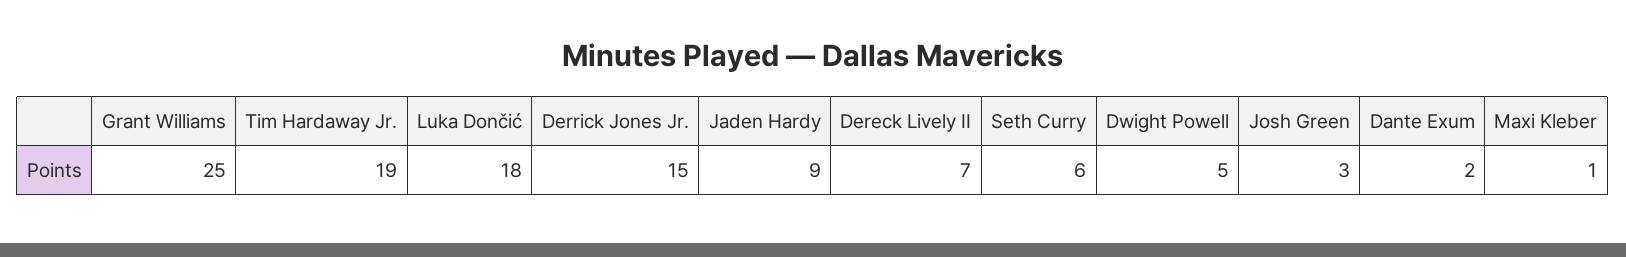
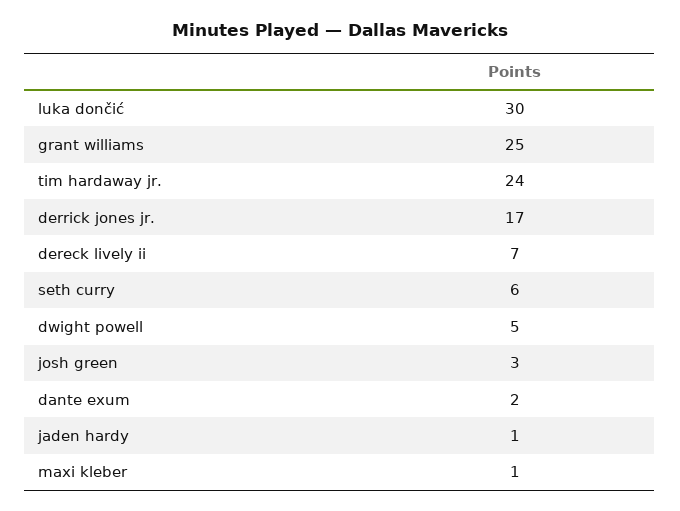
  {
    "Grant Williams": 25,
-   "Tim Hardaway Jr.": 19,
+   "Tim Hardaway Jr.": 24,
-   "Luka Dončić": 18,
+   "Luka Dončić": 30,
-   "Derrick Jones Jr.": 15,
+   "Derrick Jones Jr.": 17,
-   "Jaden Hardy": 9,
+   "Jaden Hardy": 1,
    "Dereck Lively II": 7,
    "Seth Curry": 6,
    "Dwight Powell": 5,
    "Josh Green": 3,
    "Dante Exum": 2,
    "Maxi Kleber": 1
  }

